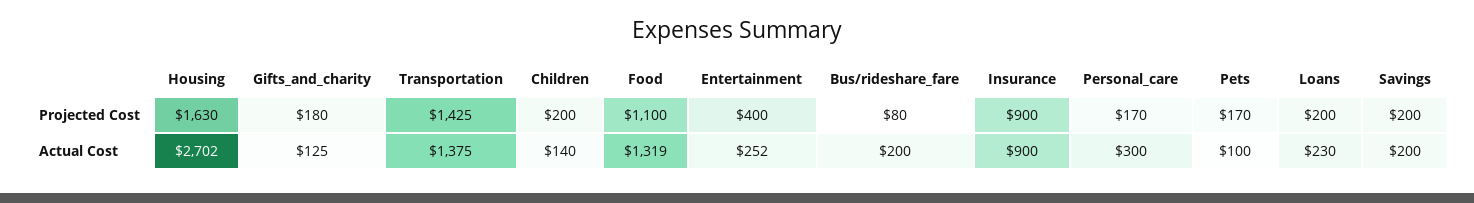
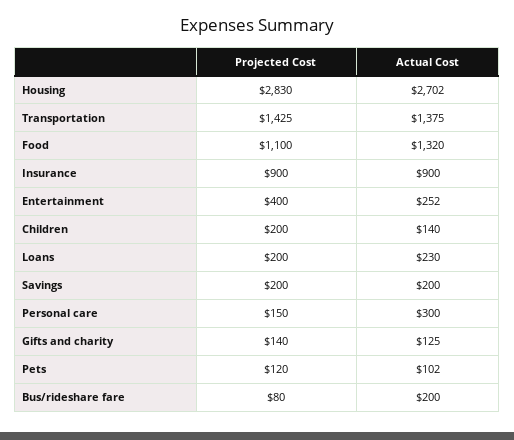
  {
    "Housing": {
-     "Projected Cost": 1630,
+     "Projected Cost": 2830,
      "Actual Cost": 2702
    },
    "Gifts_and_charity": {
-     "Projected Cost": 180,
+     "Projected Cost": 140,
      "Actual Cost": 125
    },
    "Transportation": {
      "Projected Cost": 1425,
      "Actual Cost": 1375
    },
    "Children": {
      "Projected Cost": 200,
      "Actual Cost": 140
    },
    "Food": {
      "Projected Cost": 1100,
-     "Actual Cost": 1319
+     "Actual Cost": 1320
    },
    "Entertainment": {
      "Projected Cost": 400,
      "Actual Cost": 252
    },
    "Bus/rideshare_fare": {
      "Projected Cost": 80,
      "Actual Cost": 200
    },
    "Insurance": {
      "Projected Cost": 900,
      "Actual Cost": 900
    },
    "Personal_care": {
-     "Projected Cost": 170,
+     "Projected Cost": 150,
      "Actual Cost": 300
    },
    "Pets": {
-     "Projected Cost": 170,
+     "Projected Cost": 120,
-     "Actual Cost": 100
+     "Actual Cost": 102
    },
    "Loans": {
      "Projected Cost": 200,
      "Actual Cost": 230
    },
    "Savings": {
      "Projected Cost": 200,
      "Actual Cost": 200
    }
  }

